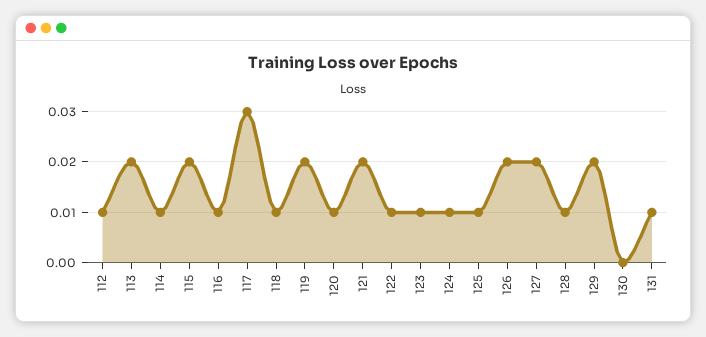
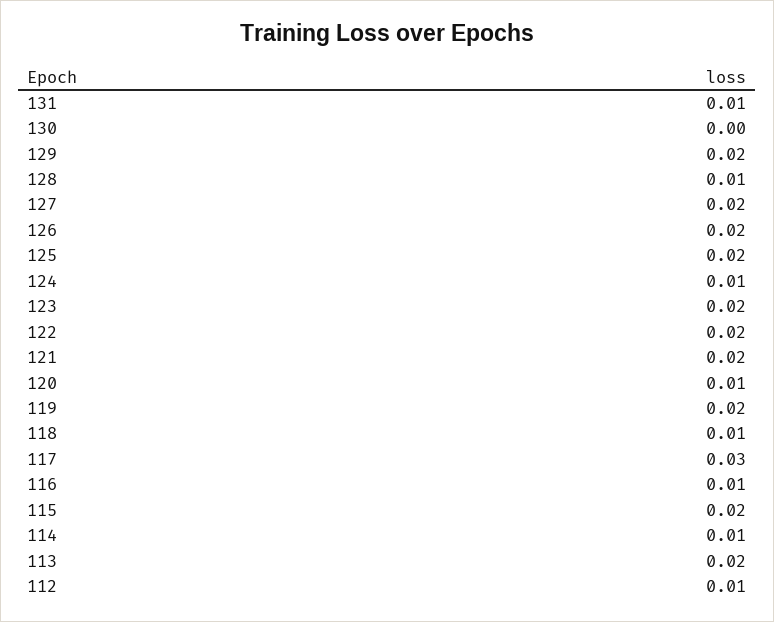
  {
    "112": 0.01,
    "113": 0.02,
    "114": 0.01,
    "115": 0.02,
    "116": 0.01,
    "117": 0.03,
    "118": 0.01,
    "119": 0.02,
    "120": 0.01,
    "121": 0.02,
-   "122": 0.01,
+   "122": 0.02,
-   "123": 0.01,
+   "123": 0.02,
    "124": 0.01,
-   "125": 0.01,
+   "125": 0.02,
    "126": 0.02,
    "127": 0.02,
    "128": 0.01,
    "129": 0.02,
    "130": 0,
    "131": 0.01
  }

